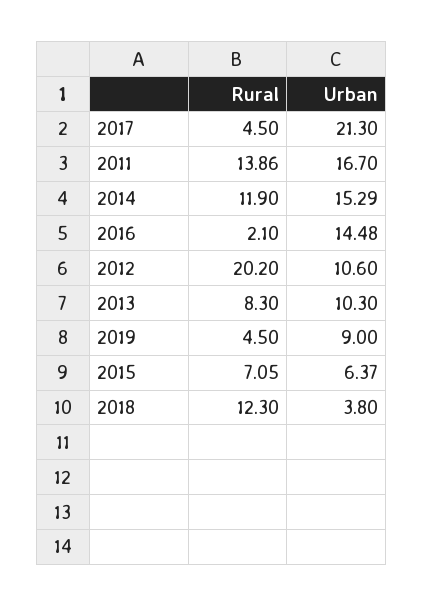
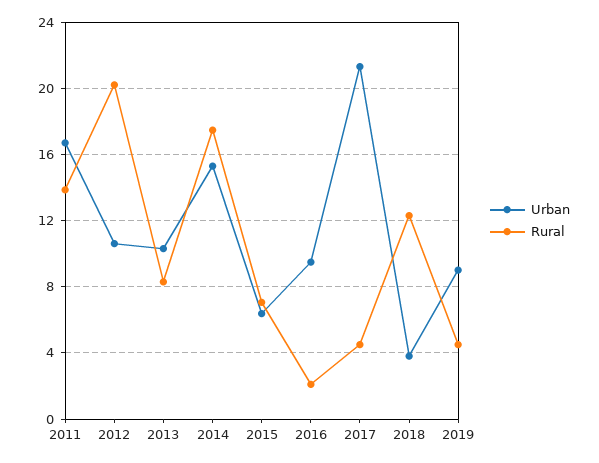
  {
    "Rural": {
      "2017": 4.5,
      "2011": 13.86,
-     "2014": 11.9,
+     "2014": 17.5,
      "2016": 2.1,
      "2012": 20.2,
      "2013": 8.3,
      "2019": 4.5,
      "2015": 7.05,
      "2018": 12.3
    },
    "Urban": {
      "2017": 21.3,
      "2011": 16.7,
      "2014": 15.29,
-     "2016": 14.48,
+     "2016": 9.5,
      "2012": 10.6,
      "2013": 10.3,
      "2019": 9,
      "2015": 6.37,
      "2018": 3.8
    }
  }

